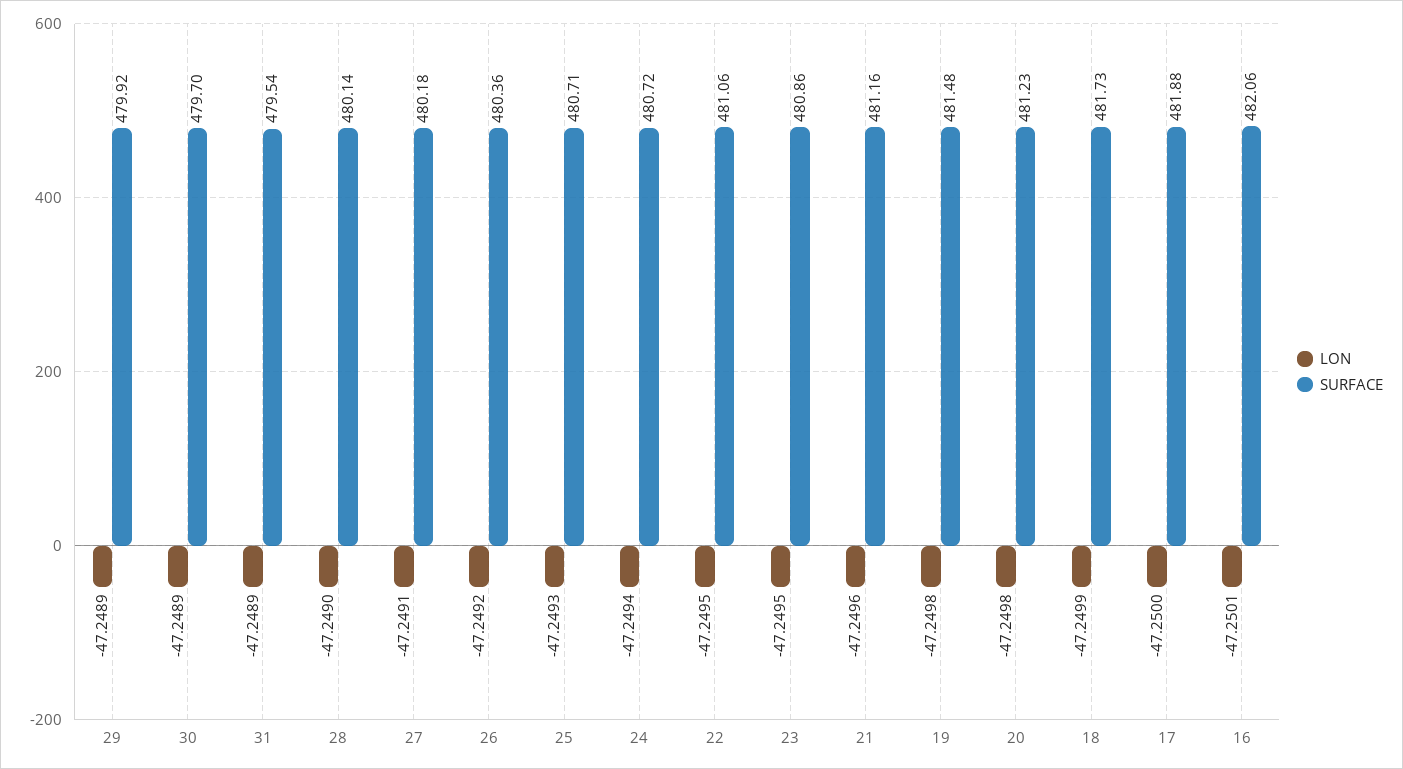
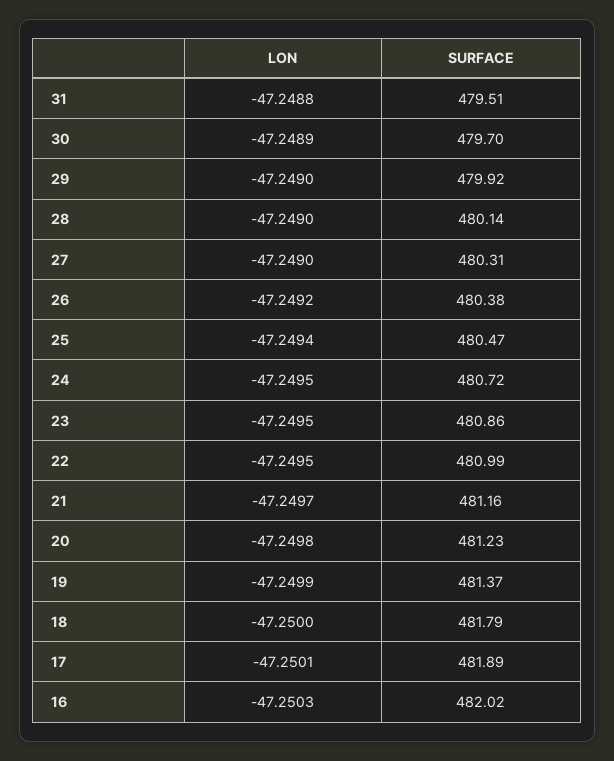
  {
    "LON": {
-     "29": -47.2489,
+     "29": -47.249,
      "30": -47.2489,
-     "31": -47.2489,
+     "31": -47.2488,
      "28": -47.249,
-     "27": -47.2491,
+     "27": -47.249,
      "26": -47.2492,
-     "25": -47.2493,
+     "25": -47.2494,
-     "24": -47.2494,
+     "24": -47.2495,
      "22": -47.2495,
      "23": -47.2495,
-     "21": -47.2496,
+     "21": -47.2497,
-     "19": -47.2498,
+     "19": -47.2499,
      "20": -47.2498,
-     "18": -47.2499,
+     "18": -47.25,
-     "17": -47.25,
+     "17": -47.2501,
-     "16": -47.2501
+     "16": -47.2503
    },
    "SURFACE": {
      "29": 479.92,
      "30": 479.7,
-     "31": 479.54,
+     "31": 479.51,
      "28": 480.14,
-     "27": 480.18,
+     "27": 480.31,
-     "26": 480.36,
+     "26": 480.38,
-     "25": 480.71,
+     "25": 480.47,
      "24": 480.72,
-     "22": 481.06,
+     "22": 480.99,
      "23": 480.86,
      "21": 481.16,
-     "19": 481.48,
+     "19": 481.37,
      "20": 481.23,
-     "18": 481.73,
+     "18": 481.79,
-     "17": 481.88,
+     "17": 481.89,
-     "16": 482.06
+     "16": 482.02
    }
  }

